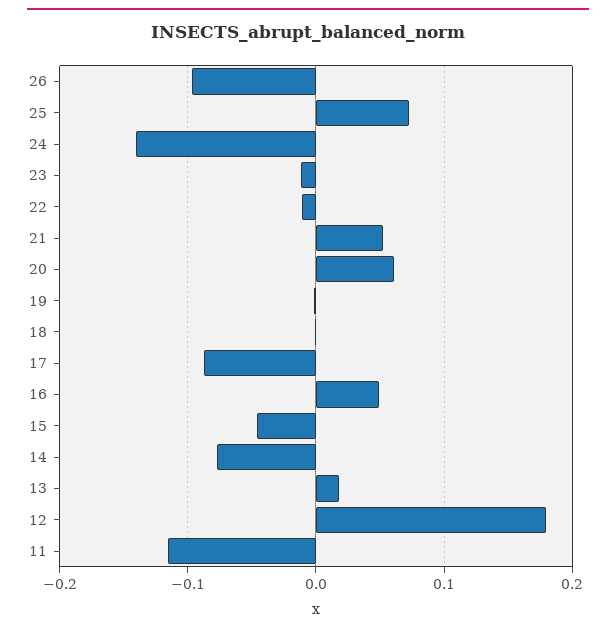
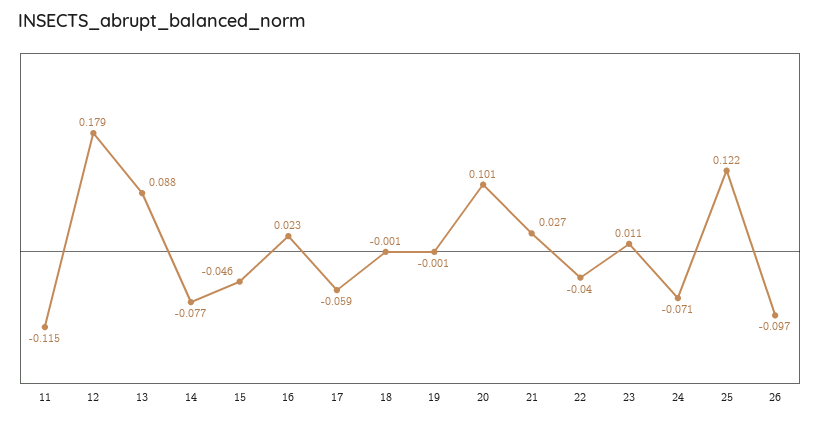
  {
    "26": -0.097,
-   "25": 0.07,
+   "25": 0.122,
-   "24": -0.14,
+   "24": -0.071,
-   "23": -0.01,
+   "23": 0.011,
-   "22": -0.01,
+   "22": -0.04,
-   "21": 0.05,
+   "21": 0.027,
-   "20": 0.06,
+   "20": 0.101,
    "19": -0.001,
    "18": -0.001,
-   "17": -0.09,
+   "17": -0.059,
-   "16": 0.05,
+   "16": 0.023,
    "15": -0.046,
    "14": -0.077,
-   "13": 0.02,
+   "13": 0.088,
    "12": 0.179,
    "11": -0.115
  }

